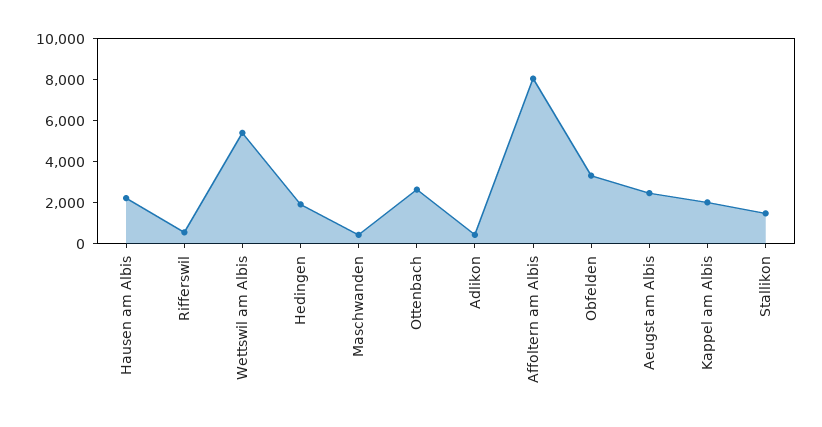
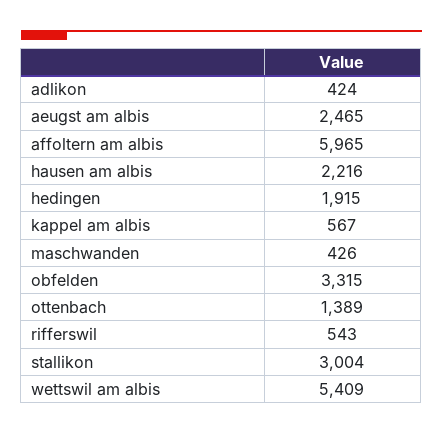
  {
    "Hausen am Albis": 2216,
    "Rifferswil": 543,
    "Wettswil am Albis": 5409,
    "Hedingen": 1915,
    "Maschwanden": 426,
-   "Ottenbach": 2500,
+   "Ottenbach": 1389,
    "Adlikon": 424,
-   "Affoltern am Albis": 8000,
+   "Affoltern am Albis": 5965,
    "Obfelden": 3315,
    "Aeugst am Albis": 2465,
-   "Kappel am Albis": 2000,
+   "Kappel am Albis": 567,
-   "Stallikon": 1500
+   "Stallikon": 3004
  }

